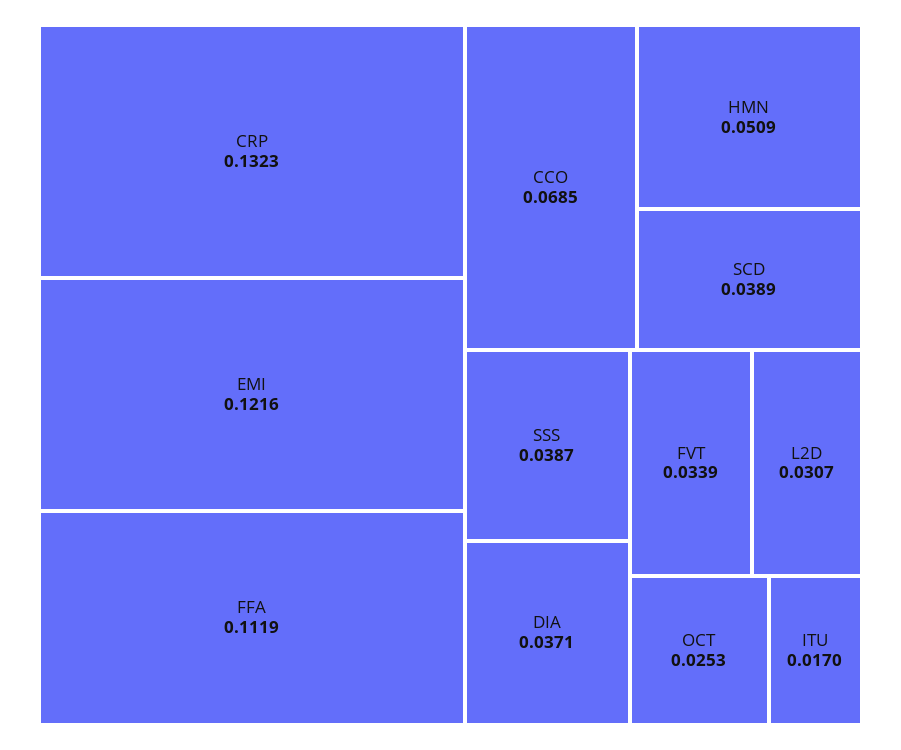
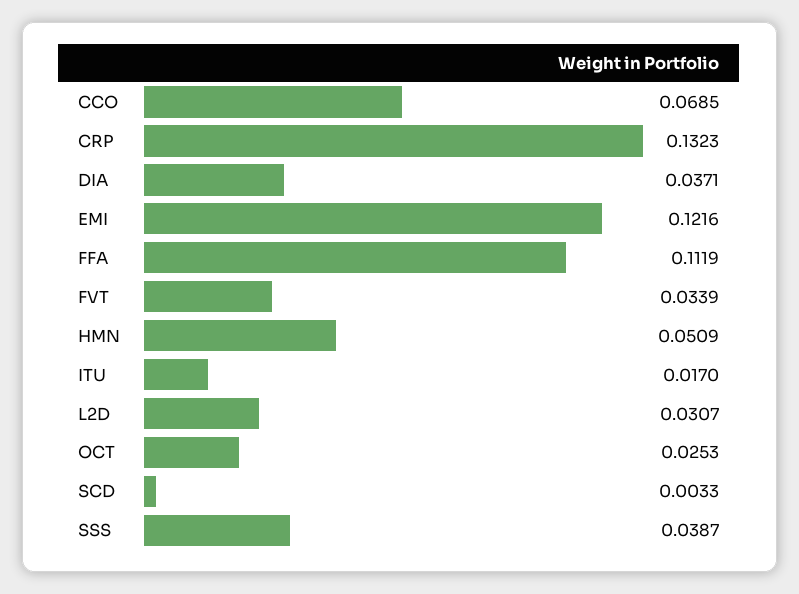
  {
    "CRP": 0.1323,
    "EMI": 0.1216,
    "FFA": 0.1119,
    "CCO": 0.0685,
    "HMN": 0.0509,
-   "SCD": 0.0389,
+   "SCD": 0.0033,
    "SSS": 0.0387,
    "DIA": 0.0371,
    "FVT": 0.0339,
    "L2D": 0.0307,
    "OCT": 0.0253,
    "ITU": 0.017
  }

